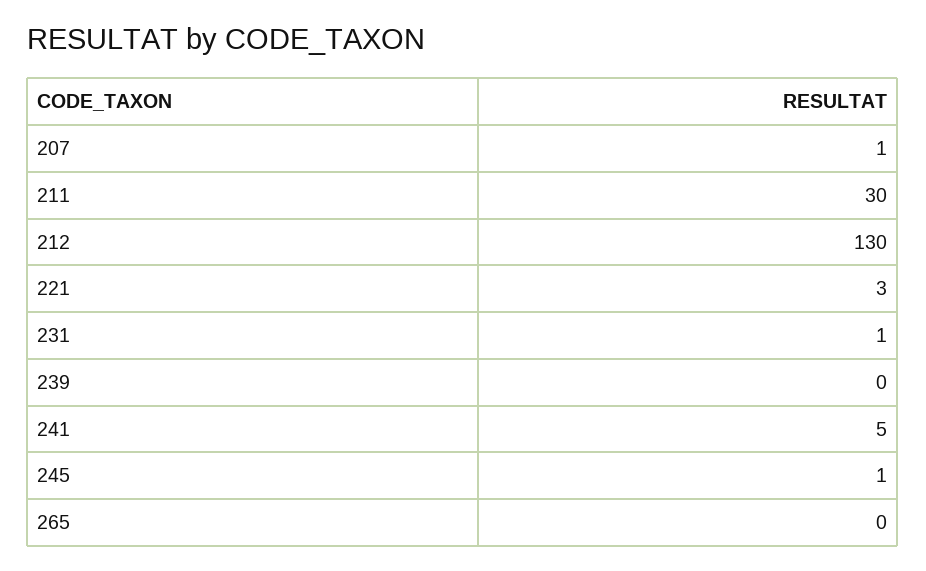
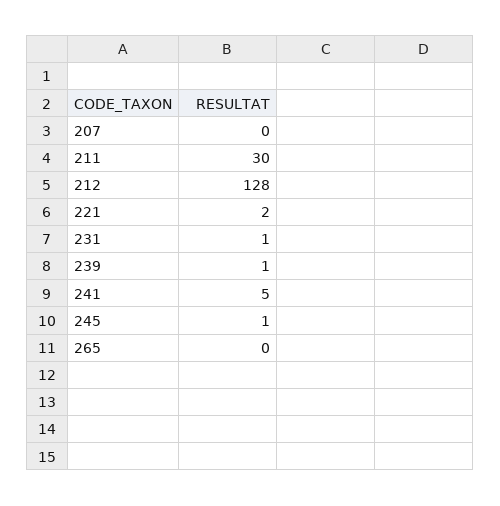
  {
-   "207": 1,
+   "207": 0,
    "211": 30,
-   "212": 130,
+   "212": 128,
-   "221": 3,
+   "221": 2,
    "231": 1,
-   "239": 0,
+   "239": 1,
    "241": 5,
    "245": 1,
    "265": 0
  }

